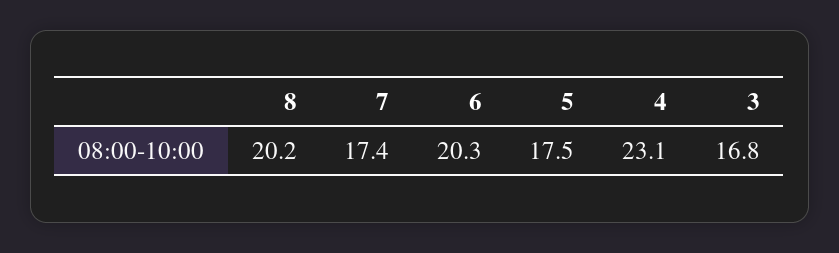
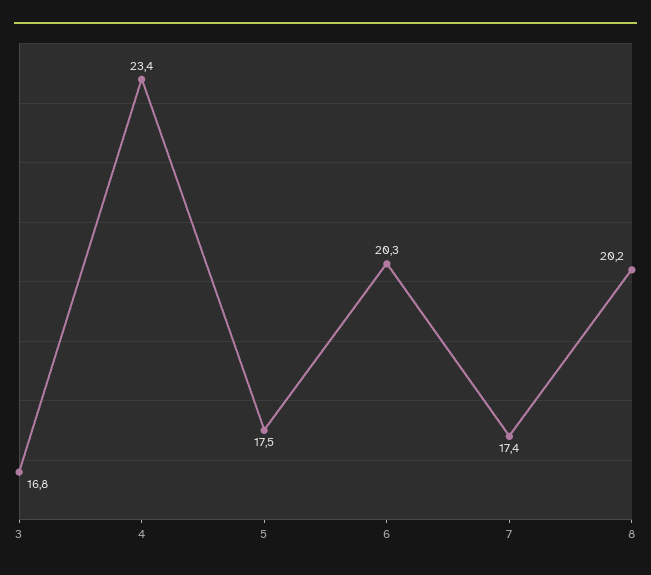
  {
    "8": 20.2,
    "7": 17.4,
    "6": 20.3,
    "5": 17.5,
-   "4": 23.1,
+   "4": 23.4,
    "3": 16.8
  }

